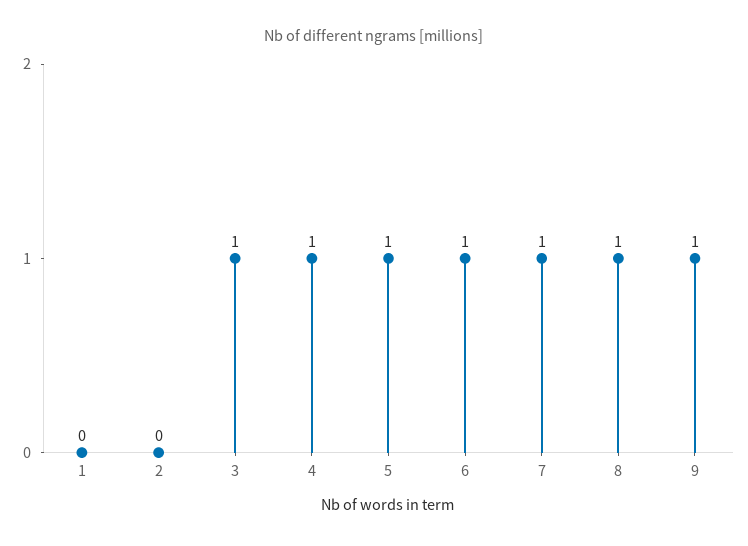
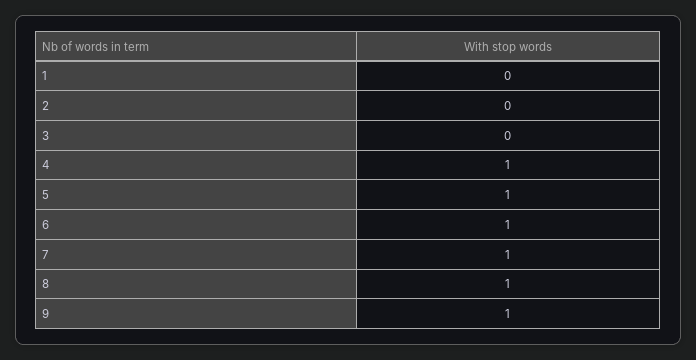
  {
    "1": 0,
    "2": 0,
-   "3": 1,
+   "3": 0,
    "4": 1,
    "5": 1,
    "6": 1,
    "7": 1,
    "8": 1,
    "9": 1
  }

